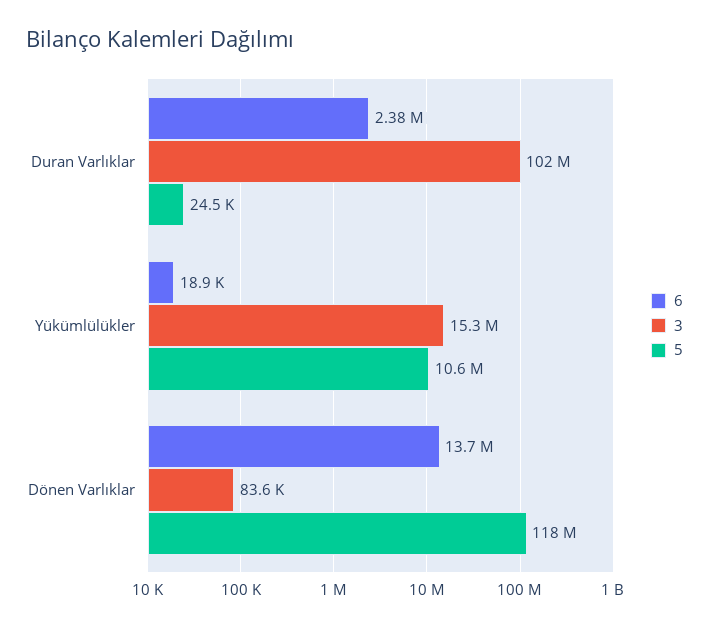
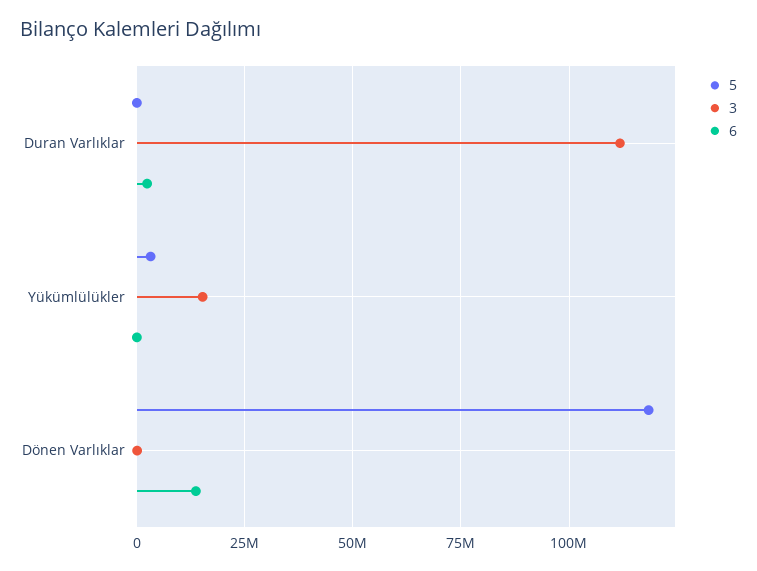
  {
    "6": {
      "Duran Varlıklar": 2380000,
      "Yükümlülükler": 18900,
      "Dönen Varlıklar": 13700000
    },
    "3": {
-     "Duran Varlıklar": 102000000,
+     "Duran Varlıklar": 112500000,
      "Yükümlülükler": 15300000,
      "Dönen Varlıklar": 83600
    },
    "5": {
      "Duran Varlıklar": 24500,
-     "Yükümlülükler": 10600000,
+     "Yükümlülükler": 2500000,
      "Dönen Varlıklar": 118000000
    }
  }

